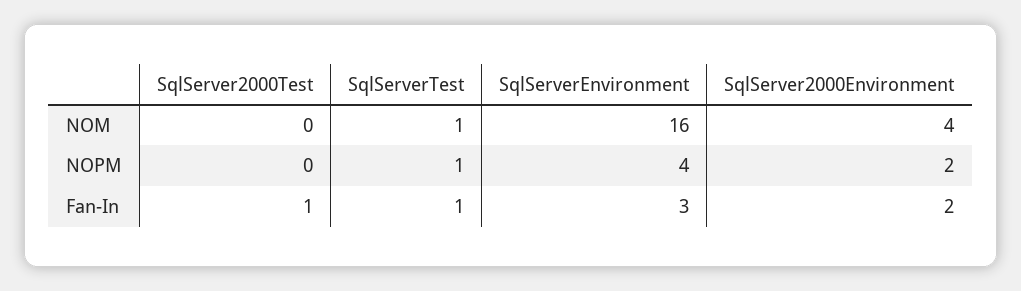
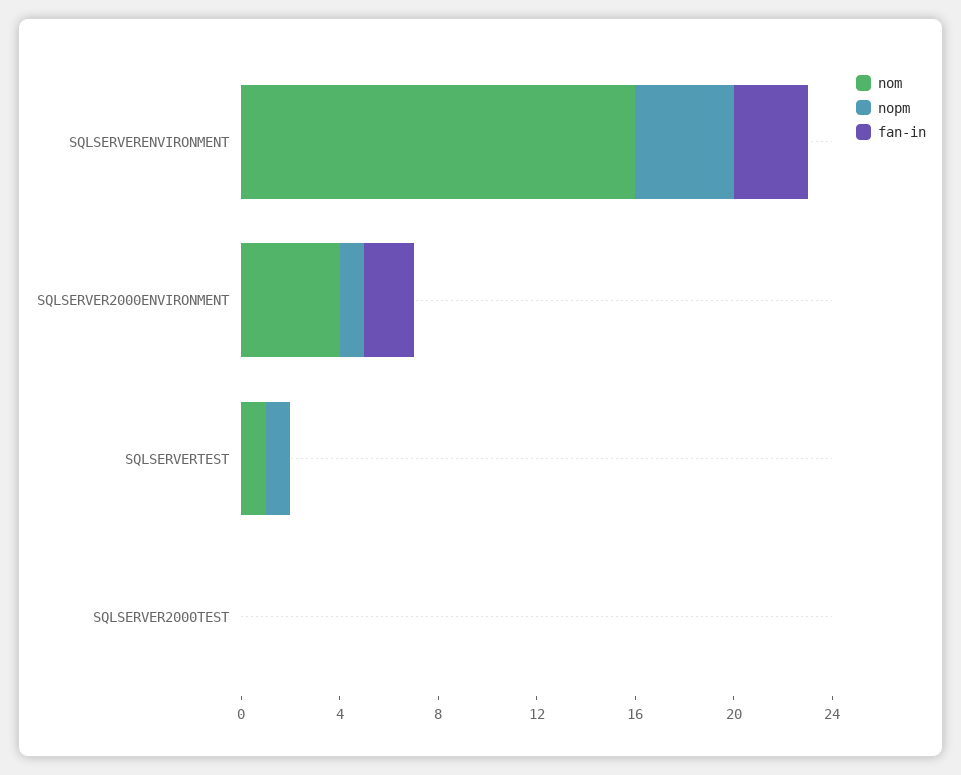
  {
    "NOM": {
      "SqlServer2000Test": 0,
      "SqlServerTest": 1,
      "SqlServerEnvironment": 16,
      "SqlServer2000Environment": 4
    },
    "NOPM": {
      "SqlServer2000Test": 0,
      "SqlServerTest": 1,
      "SqlServerEnvironment": 4,
-     "SqlServer2000Environment": 2
+     "SqlServer2000Environment": 1
    },
    "Fan-In": {
-     "SqlServer2000Test": 1,
+     "SqlServer2000Test": 0,
-     "SqlServerTest": 1,
+     "SqlServerTest": 0,
      "SqlServerEnvironment": 3,
      "SqlServer2000Environment": 2
    }
  }

